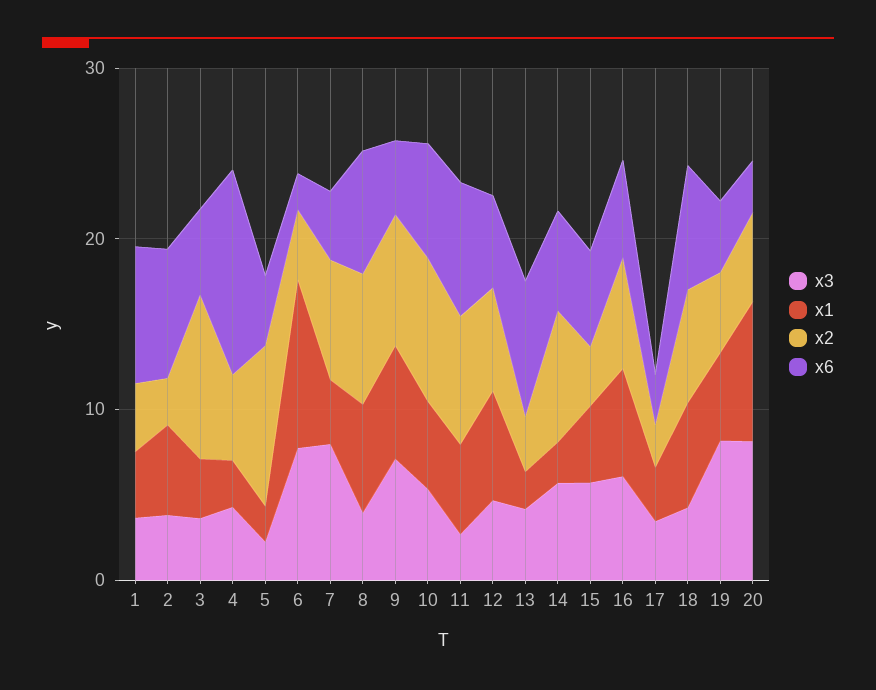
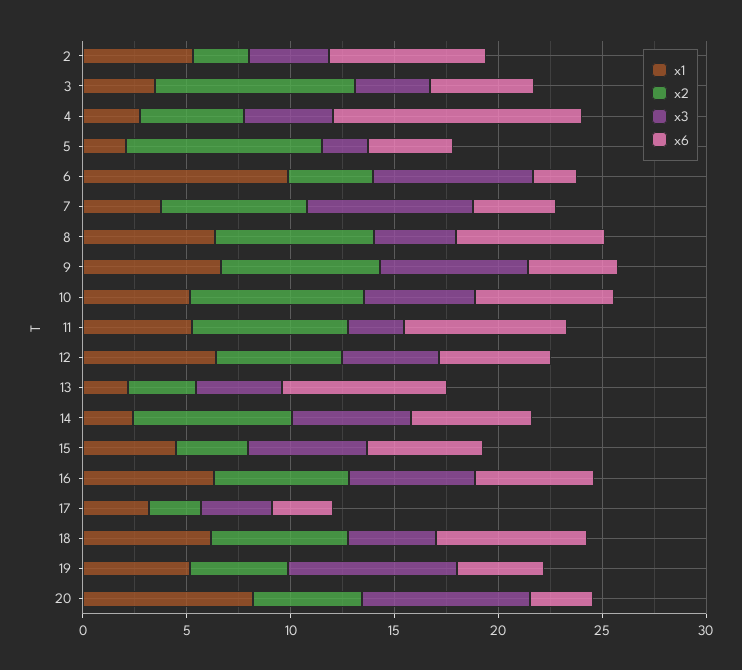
  {
    "x3": {
-     "1": 4,
      "2": 4,
      "3": 4,
      "4": 4,
      "5": 2,
      "6": 8,
      "7": 8,
      "8": 4,
      "9": 7,
      "10": 5,
      "11": 3,
      "12": 5,
      "13": 4,
      "14": 6,
      "15": 6,
      "16": 6,
      "17": 3,
      "18": 4,
      "19": 8,
      "20": 8
    },
    "x1": {
-     "1": 4,
      "2": 5,
      "3": 3,
      "4": 3,
      "5": 2,
      "6": 10,
      "7": 4,
      "8": 6,
      "9": 7,
      "10": 5,
      "11": 5,
      "12": 6,
      "13": 2,
      "14": 2,
      "15": 5,
      "16": 6,
      "17": 3,
      "18": 6,
      "19": 5,
      "20": 8
    },
    "x2": {
-     "1": 4,
      "2": 3,
      "3": 10,
      "4": 5,
      "5": 9,
      "6": 4,
      "7": 7,
      "8": 8,
      "9": 8,
      "10": 8,
      "11": 8,
      "12": 6,
      "13": 3,
      "14": 8,
      "15": 3,
      "16": 7,
      "17": 3,
      "18": 7,
      "19": 5,
      "20": 5
    },
    "x6": {
-     "1": 8,
      "2": 8,
      "3": 5,
      "4": 12,
      "5": 4,
      "6": 2,
      "7": 4,
      "8": 7,
      "9": 4,
      "10": 7,
      "11": 8,
      "12": 5,
      "13": 8,
      "14": 6,
      "15": 6,
      "16": 6,
      "17": 3,
      "18": 7,
      "19": 4,
      "20": 3
    }
  }

